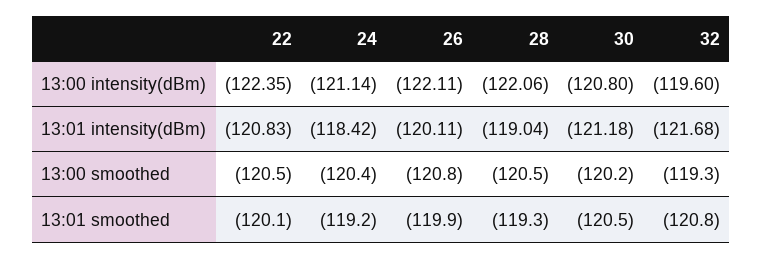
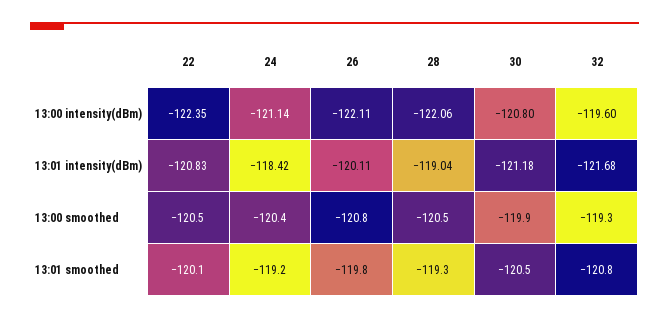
  {
    "22": {
      "13:00 intensity(dBm)": -122.35,
      "13:01 intensity(dBm)": -120.83,
      "13:00 smoothed": -120.5,
      "13:01 smoothed": -120.1
    },
    "24": {
      "13:00 intensity(dBm)": -121.14,
      "13:01 intensity(dBm)": -118.42,
      "13:00 smoothed": -120.4,
      "13:01 smoothed": -119.2
    },
    "26": {
      "13:00 intensity(dBm)": -122.11,
      "13:01 intensity(dBm)": -120.11,
      "13:00 smoothed": -120.8,
-     "13:01 smoothed": -119.9
+     "13:01 smoothed": -119.8
    },
    "28": {
      "13:00 intensity(dBm)": -122.06,
      "13:01 intensity(dBm)": -119.04,
      "13:00 smoothed": -120.5,
      "13:01 smoothed": -119.3
    },
    "30": {
      "13:00 intensity(dBm)": -120.8,
      "13:01 intensity(dBm)": -121.18,
-     "13:00 smoothed": -120.2,
+     "13:00 smoothed": -119.9,
      "13:01 smoothed": -120.5
    },
    "32": {
      "13:00 intensity(dBm)": -119.6,
      "13:01 intensity(dBm)": -121.68,
      "13:00 smoothed": -119.3,
      "13:01 smoothed": -120.8
    }
  }

